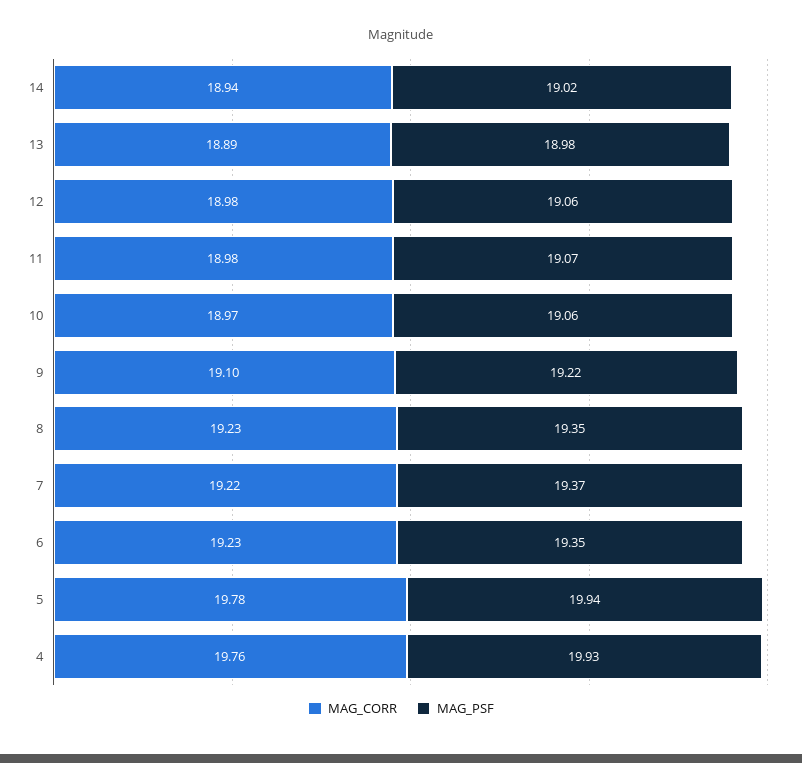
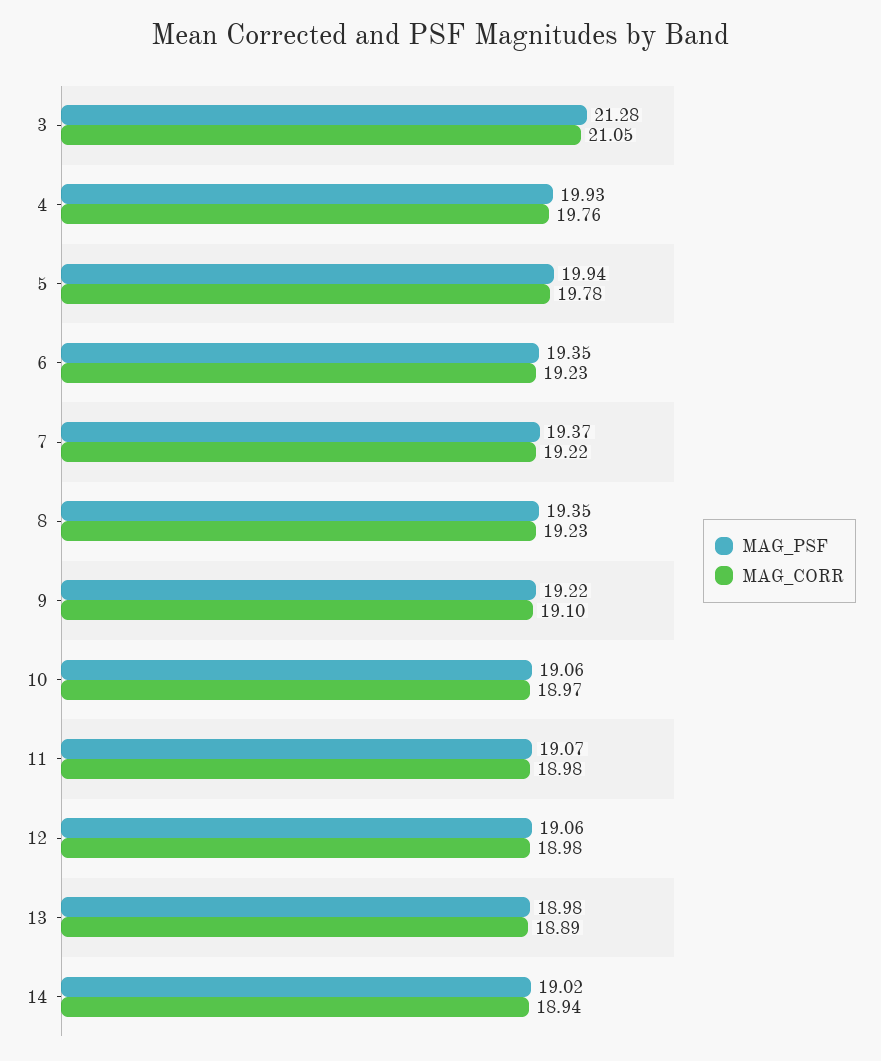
  {
    "MAG_CORR": {
      "14": 18.94,
      "13": 18.89,
      "12": 18.98,
      "11": 18.98,
      "10": 18.97,
      "9": 19.1,
      "8": 19.23,
      "7": 19.22,
      "6": 19.23,
      "5": 19.78,
-     "4": 19.76
+     "4": 19.76,
+     "3": 21.05
    },
    "MAG_PSF": {
      "14": 19.02,
      "13": 18.98,
      "12": 19.06,
      "11": 19.07,
      "10": 19.06,
      "9": 19.22,
      "8": 19.35,
      "7": 19.37,
      "6": 19.35,
      "5": 19.94,
-     "4": 19.93
+     "4": 19.93,
+     "3": 21.28
    }
  }

